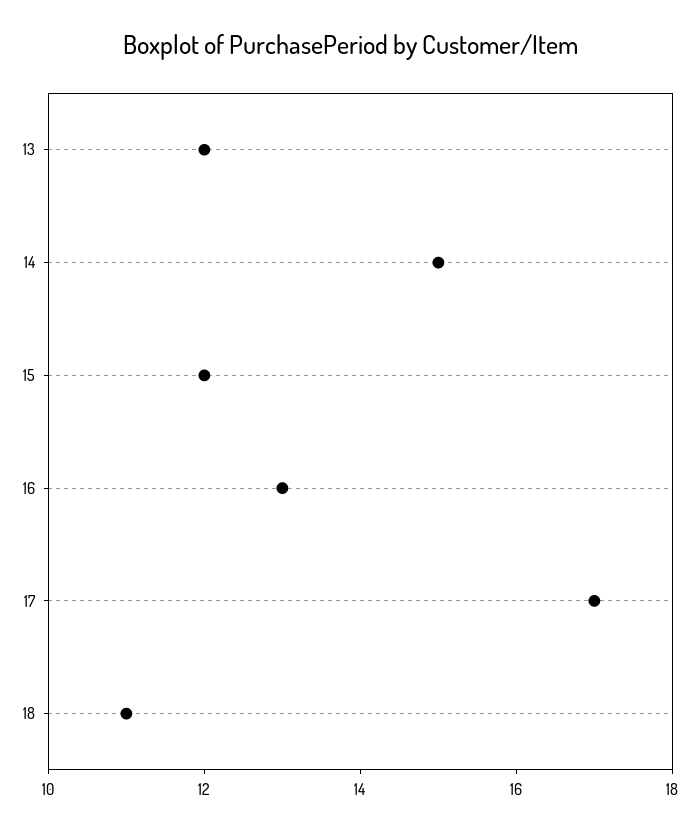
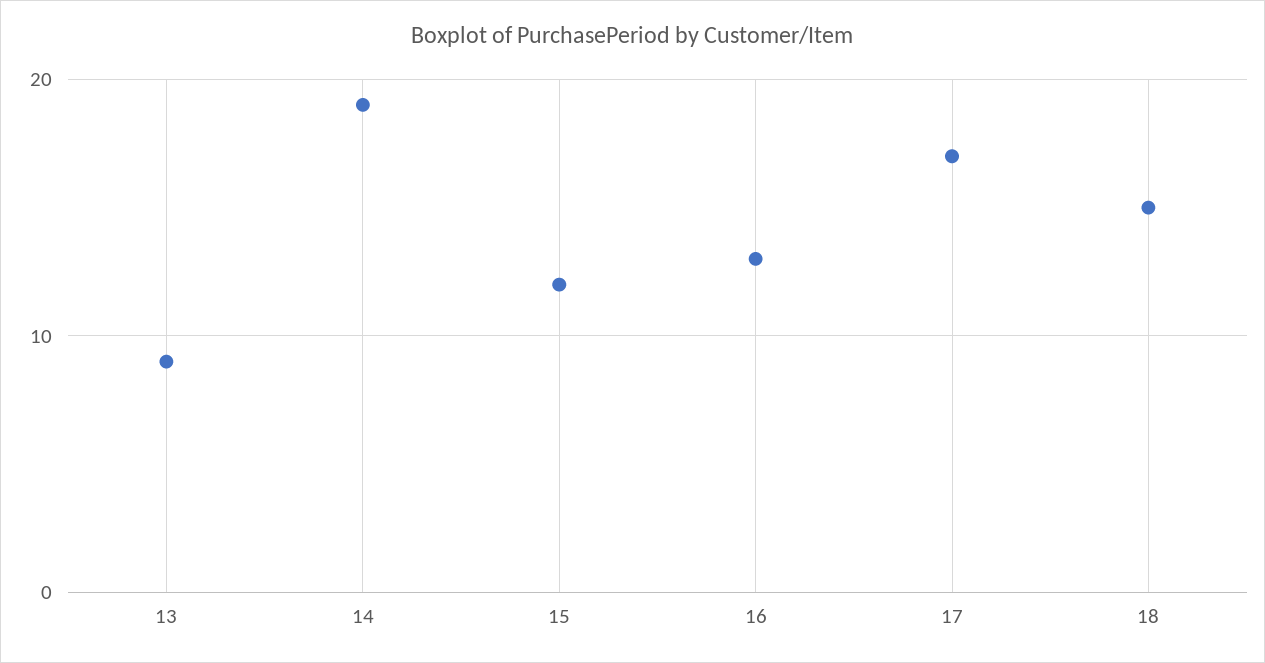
  {
-   "13": 12,
+   "13": 9,
-   "14": 15,
+   "14": 19,
    "15": 12,
    "16": 13,
    "17": 17,
-   "18": 11
+   "18": 15
  }

